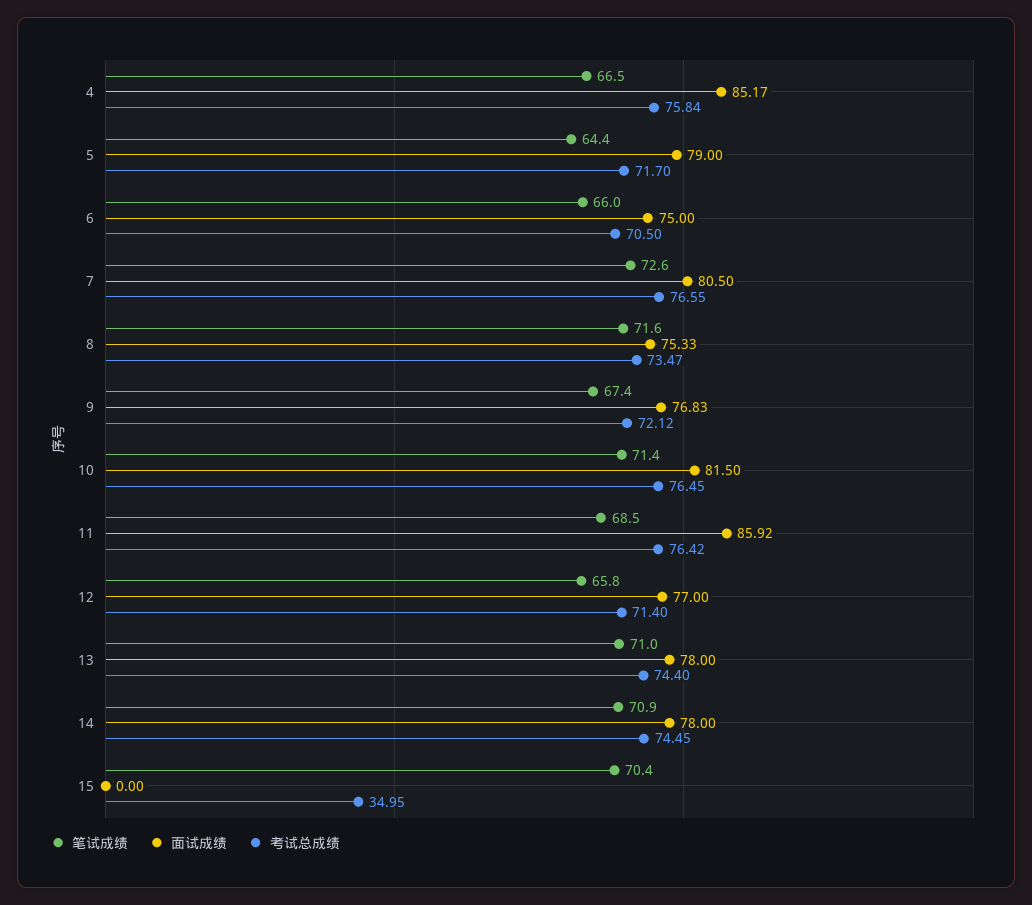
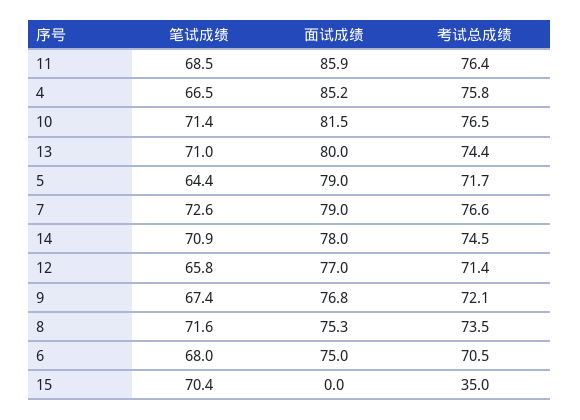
  {
    "笔试成绩": {
      "4": 66.5,
      "5": 64.4,
-     "6": 66,
+     "6": 68,
      "7": 72.6,
      "8": 71.6,
      "9": 67.4,
      "10": 71.4,
      "11": 68.5,
      "12": 65.8,
      "13": 71,
      "14": 70.9,
      "15": 70.4
    },
    "面试成绩": {
      "4": 85.17,
      "5": 79,
      "6": 75,
-     "7": 80.5,
+     "7": 79,
      "8": 75.33,
      "9": 76.83,
      "10": 81.5,
      "11": 85.92,
      "12": 77,
-     "13": 78,
+     "13": 80,
      "14": 78,
      "15": 0
    },
    "考试总成绩": {
      "4": 75.84,
      "5": 71.7,
      "6": 70.5,
      "7": 76.55,
      "8": 73.47,
      "9": 72.12,
      "10": 76.45,
      "11": 76.42,
      "12": 71.4,
      "13": 74.4,
      "14": 74.45,
      "15": 34.95
    }
  }

